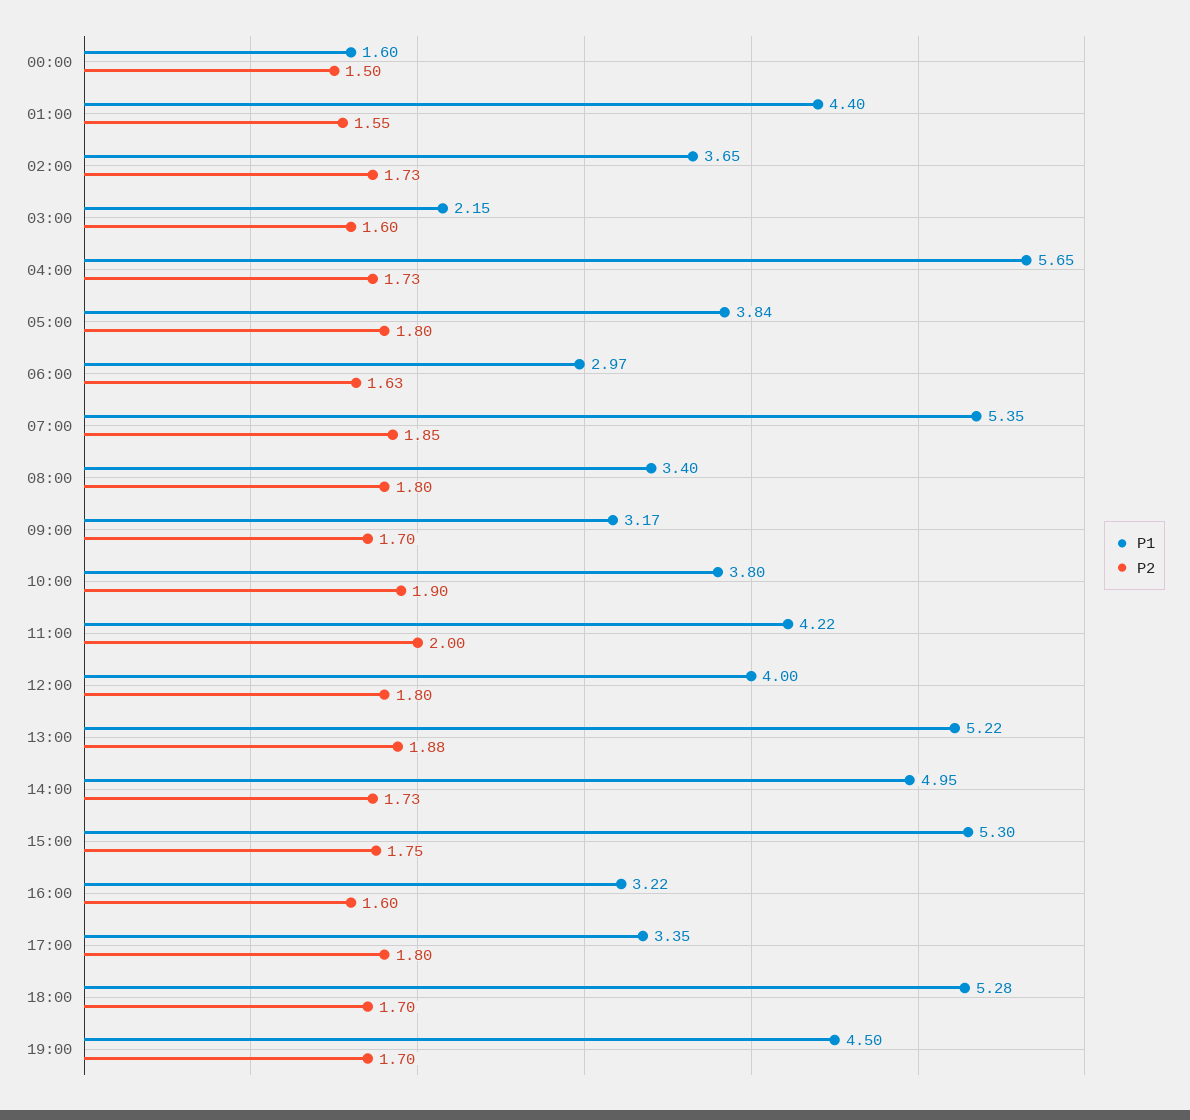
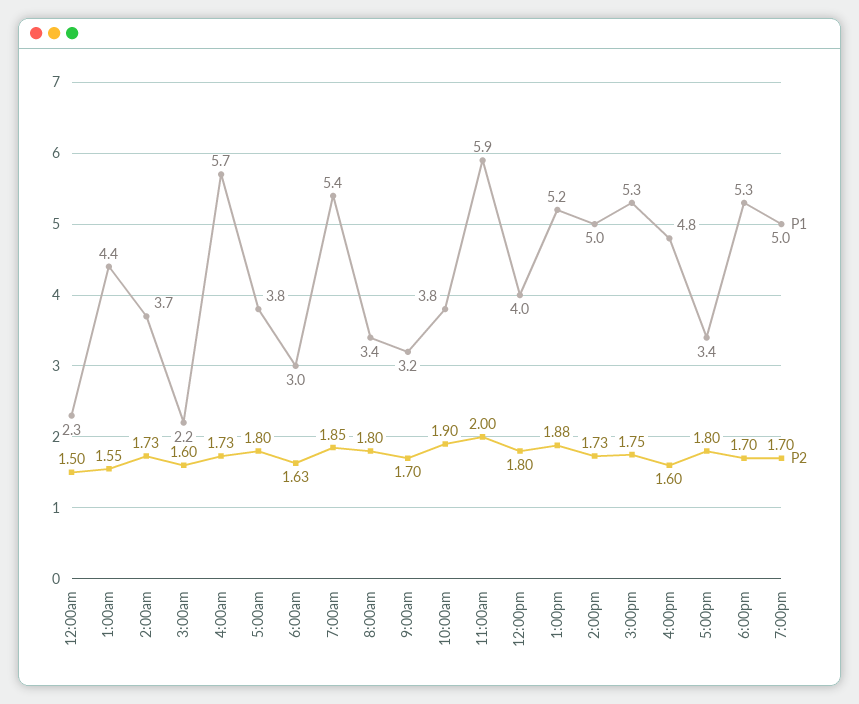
  {
    "P1": {
-     "00:00": 1.6,
+     "00:00": 2.3,
      "01:00": 4.4,
      "02:00": 3.65,
      "03:00": 2.15,
      "04:00": 5.65,
      "05:00": 3.84,
      "06:00": 2.97,
      "07:00": 5.35,
      "08:00": 3.4,
      "09:00": 3.17,
      "10:00": 3.8,
-     "11:00": 4.22,
+     "11:00": 5.9,
      "12:00": 4,
      "13:00": 5.22,
      "14:00": 4.95,
      "15:00": 5.3,
-     "16:00": 3.22,
+     "16:00": 4.8,
      "17:00": 3.35,
      "18:00": 5.28,
-     "19:00": 4.5
+     "19:00": 5
    },
    "P2": {
      "00:00": 1.5,
      "01:00": 1.55,
      "02:00": 1.73,
      "03:00": 1.6,
      "04:00": 1.73,
      "05:00": 1.8,
      "06:00": 1.63,
      "07:00": 1.85,
      "08:00": 1.8,
      "09:00": 1.7,
      "10:00": 1.9,
      "11:00": 2,
      "12:00": 1.8,
      "13:00": 1.88,
      "14:00": 1.73,
      "15:00": 1.75,
      "16:00": 1.6,
      "17:00": 1.8,
      "18:00": 1.7,
      "19:00": 1.7
    }
  }

